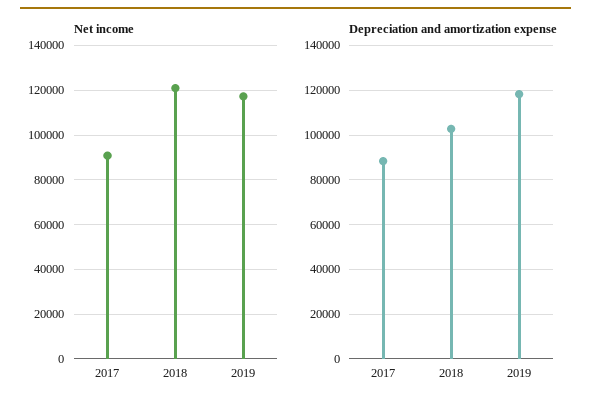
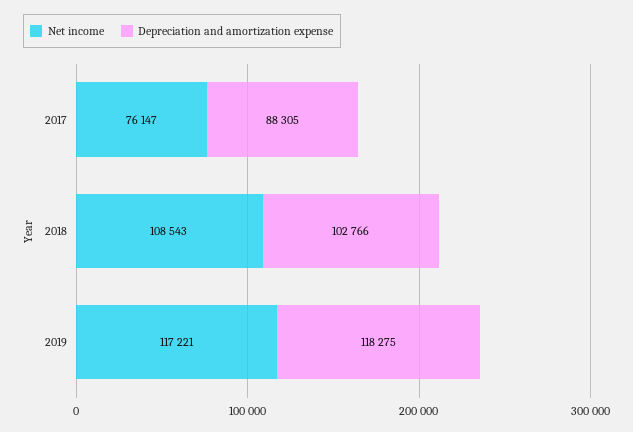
  {
    "Net income": {
-     "2017": 90000,
+     "2017": 76147,
-     "2018": 120000,
+     "2018": 108543,
      "2019": 117221
    },
    "Depreciation and amortization expense": {
      "2017": 88305,
      "2018": 102766,
      "2019": 118275
    }
  }

